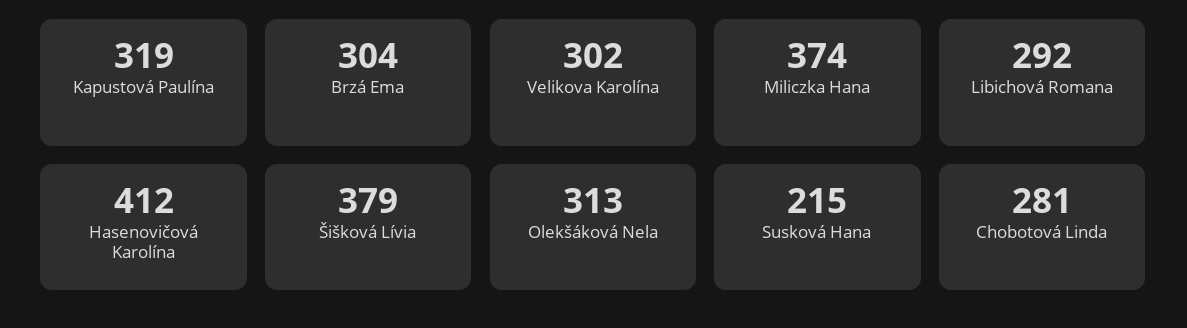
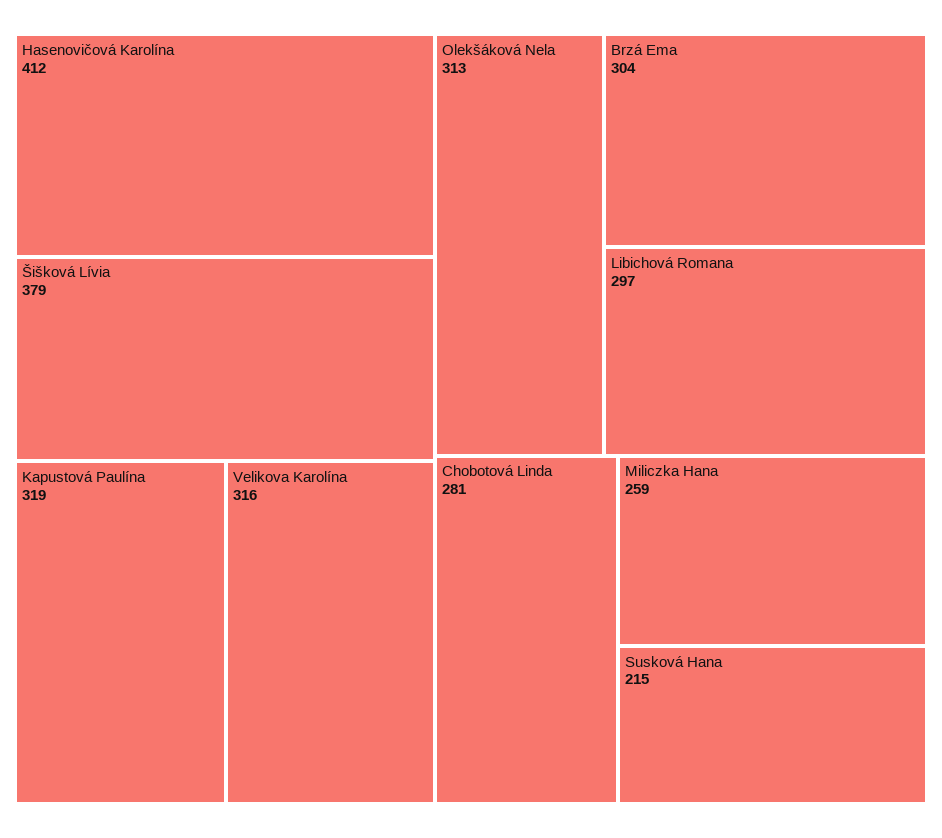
  {
    "Kapustová Paulína": 319,
    "Brzá Ema": 304,
-   "Velikova Karolína": 302,
+   "Velikova Karolína": 316,
-   "Miliczka Hana": 374,
+   "Miliczka Hana": 259,
-   "Libichová Romana": 292,
+   "Libichová Romana": 297,
    "Hasenovičová Karolína": 412,
    "Šišková Lívia": 379,
    "Olekšáková Nela": 313,
    "Susková Hana": 215,
    "Chobotová Linda": 281
  }

